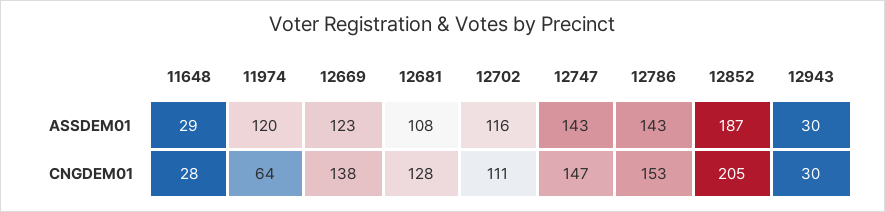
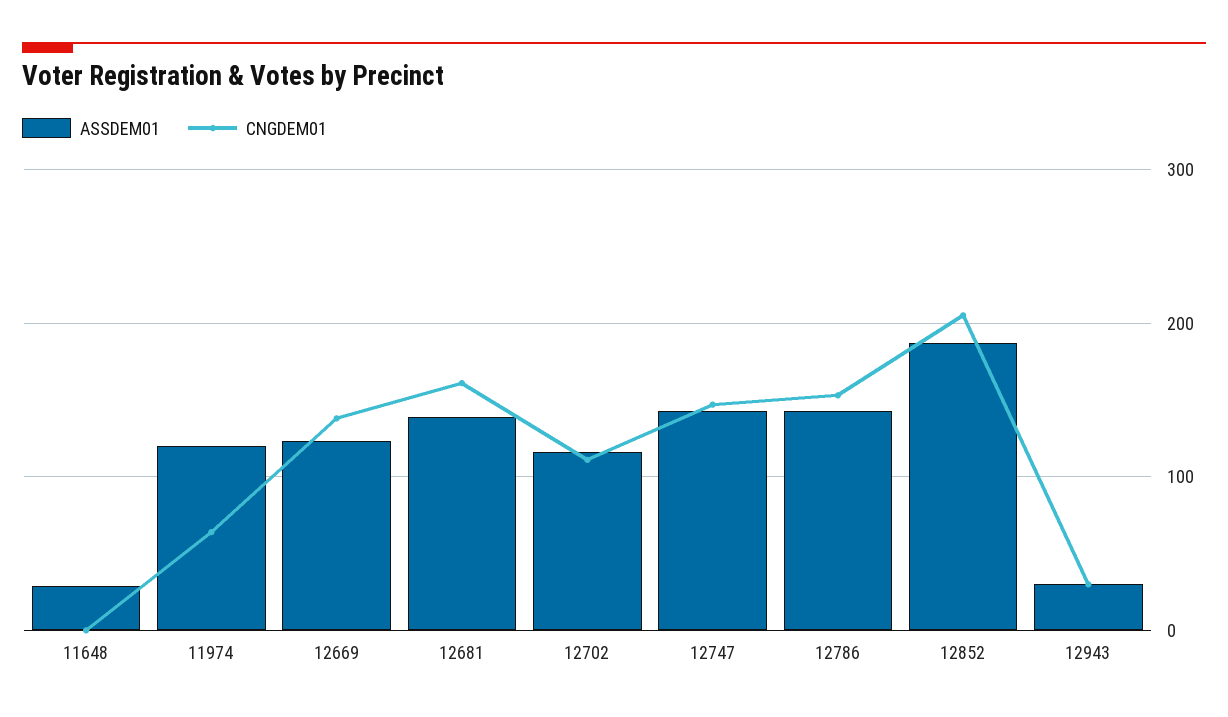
  {
    "ASSDEM01": {
      "11648": 29,
      "11974": 120,
      "12669": 123,
-     "12681": 108,
+     "12681": 140,
      "12702": 116,
      "12747": 143,
      "12786": 143,
      "12852": 187,
      "12943": 30
    },
    "CNGDEM01": {
-     "11648": 28,
+     "11648": 0,
      "11974": 64,
      "12669": 138,
-     "12681": 128,
+     "12681": 160,
      "12702": 111,
      "12747": 147,
      "12786": 153,
      "12852": 205,
      "12943": 30
    }
  }

